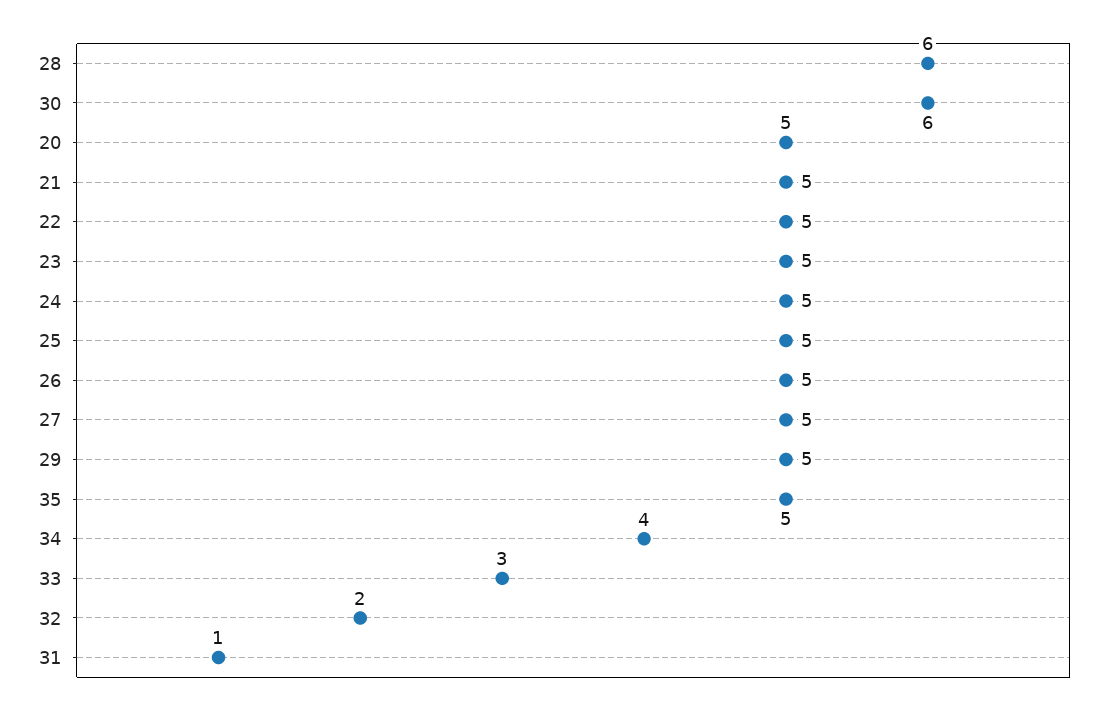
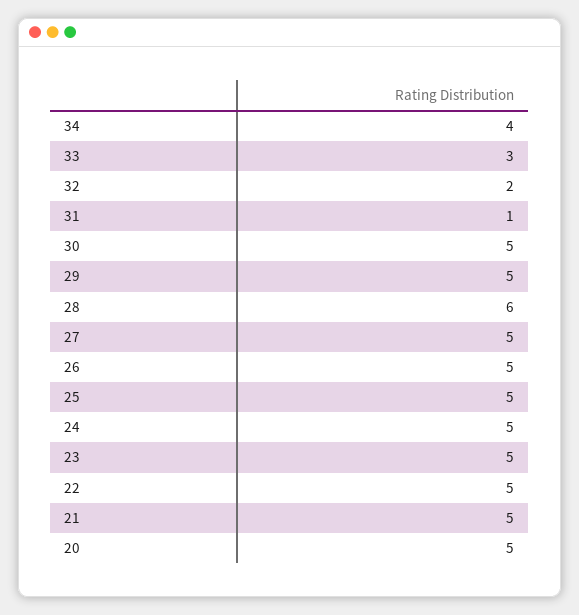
  {
    "28": 6,
-   "30": 6,
+   "30": 5,
    "20": 5,
    "21": 5,
    "22": 5,
    "23": 5,
    "24": 5,
    "25": 5,
    "26": 5,
    "27": 5,
    "29": 5,
-   "35": 5,
    "34": 4,
    "33": 3,
    "32": 2,
    "31": 1
  }

